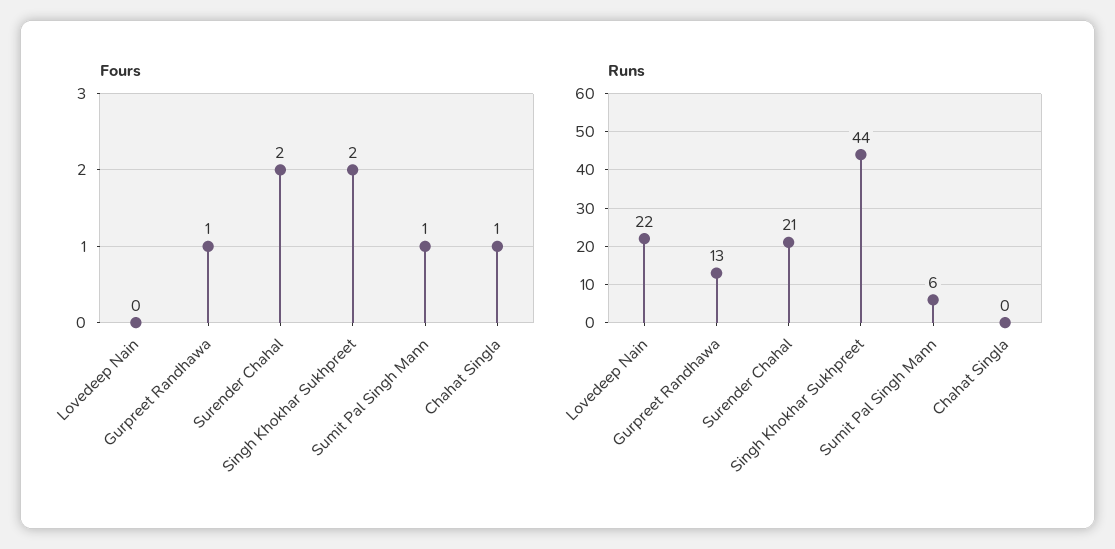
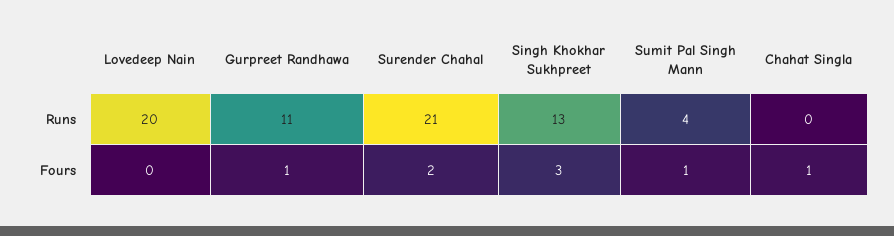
  {
    "Fours": {
      "Lovedeep Nain": 0,
      "Gurpreet Randhawa": 1,
      "Surender Chahal": 2,
-     "Singh Khokhar Sukhpreet": 2,
+     "Singh Khokhar Sukhpreet": 3,
      "Sumit Pal Singh Mann": 1,
      "Chahat Singla": 1
    },
    "Runs": {
-     "Lovedeep Nain": 22,
+     "Lovedeep Nain": 20,
-     "Gurpreet Randhawa": 13,
+     "Gurpreet Randhawa": 11,
      "Surender Chahal": 21,
-     "Singh Khokhar Sukhpreet": 44,
+     "Singh Khokhar Sukhpreet": 13,
-     "Sumit Pal Singh Mann": 6,
+     "Sumit Pal Singh Mann": 4,
      "Chahat Singla": 0
    }
  }

